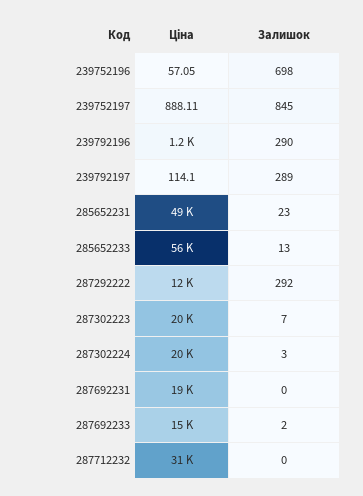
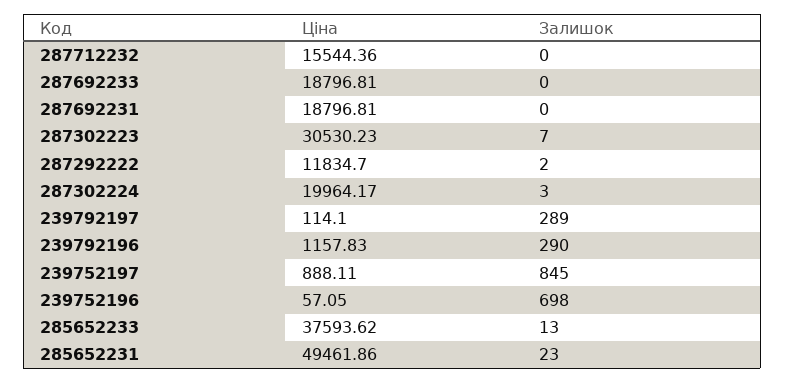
  {
    "Ціна": {
      "239752196": 57.05,
      "239752197": 888.11,
      "239792196": 1157.83,
      "239792197": 114.1,
      "285652231": 49461.86,
-     "285652233": 56000,
+     "285652233": 37593.62,
      "287292222": 11834.7,
-     "287302223": 20000,
+     "287302223": 30530.23,
      "287302224": 19964.17,
      "287692231": 18796.81,
-     "287692233": 15000,
+     "287692233": 18796.81,
-     "287712232": 31000
+     "287712232": 15544.36
    },
    "Залишок": {
      "239752196": 698,
      "239752197": 845,
      "239792196": 290,
      "239792197": 289,
      "285652231": 23,
      "285652233": 13,
-     "287292222": 292,
+     "287292222": 2,
      "287302223": 7,
      "287302224": 3,
      "287692231": 0,
-     "287692233": 2,
+     "287692233": 0,
      "287712232": 0
    }
  }

